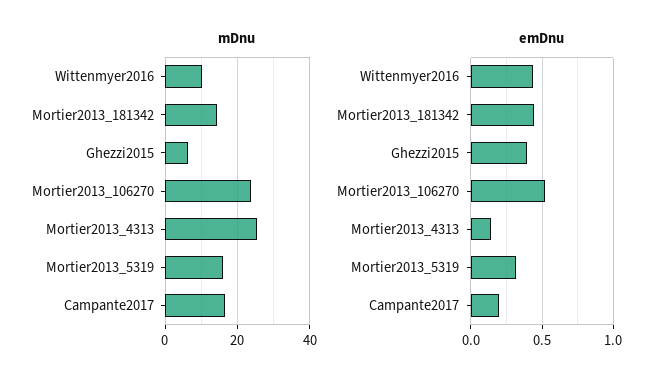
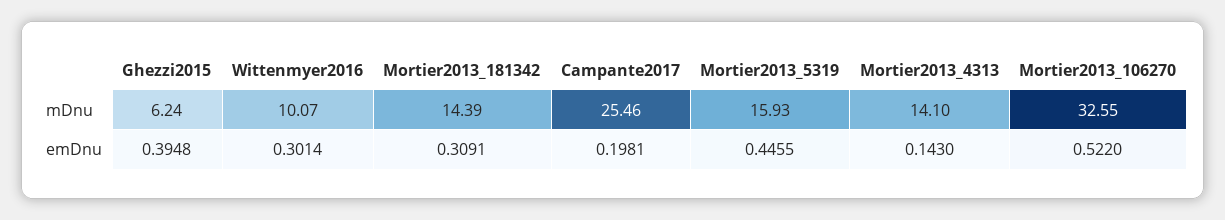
  {
    "mDnu": {
      "Wittenmyer2016": 10.07,
      "Mortier2013_181342": 14.39,
      "Ghezzi2015": 6.24,
-     "Mortier2013_106270": 24,
+     "Mortier2013_106270": 32.55,
-     "Mortier2013_4313": 26,
+     "Mortier2013_4313": 14.1,
      "Mortier2013_5319": 15.93,
-     "Campante2017": 16
+     "Campante2017": 25.46
    },
    "emDnu": {
-     "Wittenmyer2016": 0.45,
+     "Wittenmyer2016": 0.3014,
-     "Mortier2013_181342": 0.45,
+     "Mortier2013_181342": 0.3091,
      "Ghezzi2015": 0.3948,
      "Mortier2013_106270": 0.522,
      "Mortier2013_4313": 0.143,
-     "Mortier2013_5319": 0.3,
+     "Mortier2013_5319": 0.4455,
      "Campante2017": 0.1981
    }
  }

